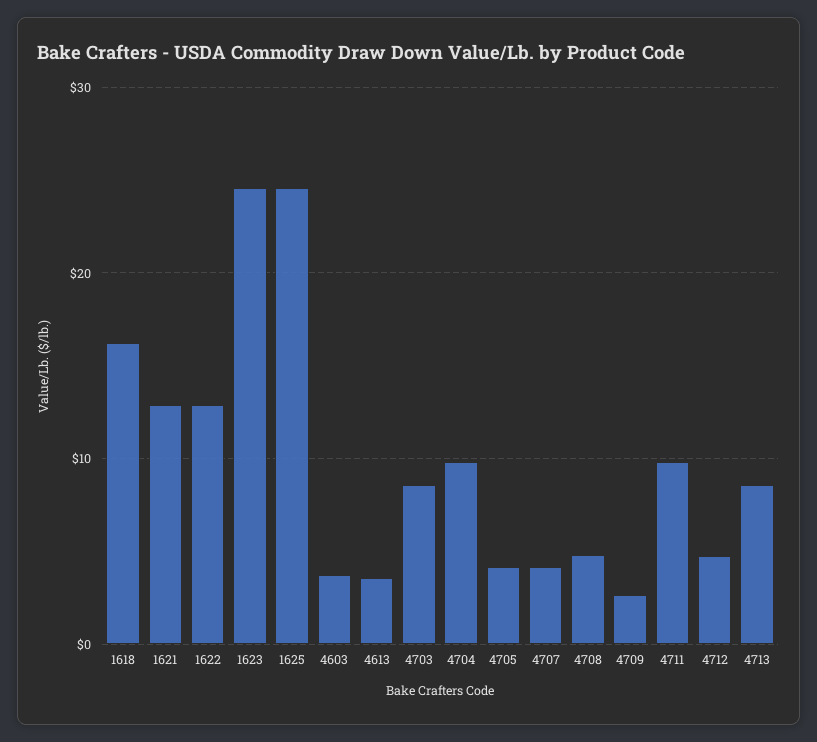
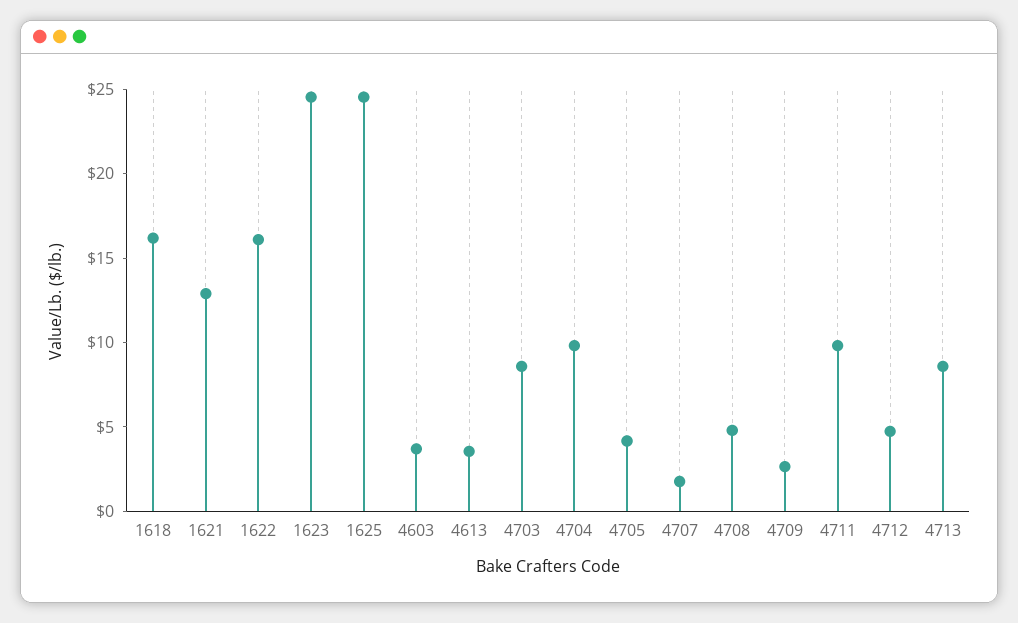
  {
    "1618": 16,
    "1621": 13,
-   "1622": 13,
+   "1622": 16,
    "1623": 25,
    "1625": 25,
    "4603": 4,
    "4613": 4,
    "4703": 9,
    "4704": 10,
    "4705": 4,
-   "4707": 4,
+   "4707": 2,
    "4708": 5,
    "4709": 3,
    "4711": 10,
    "4712": 5,
    "4713": 9
  }

